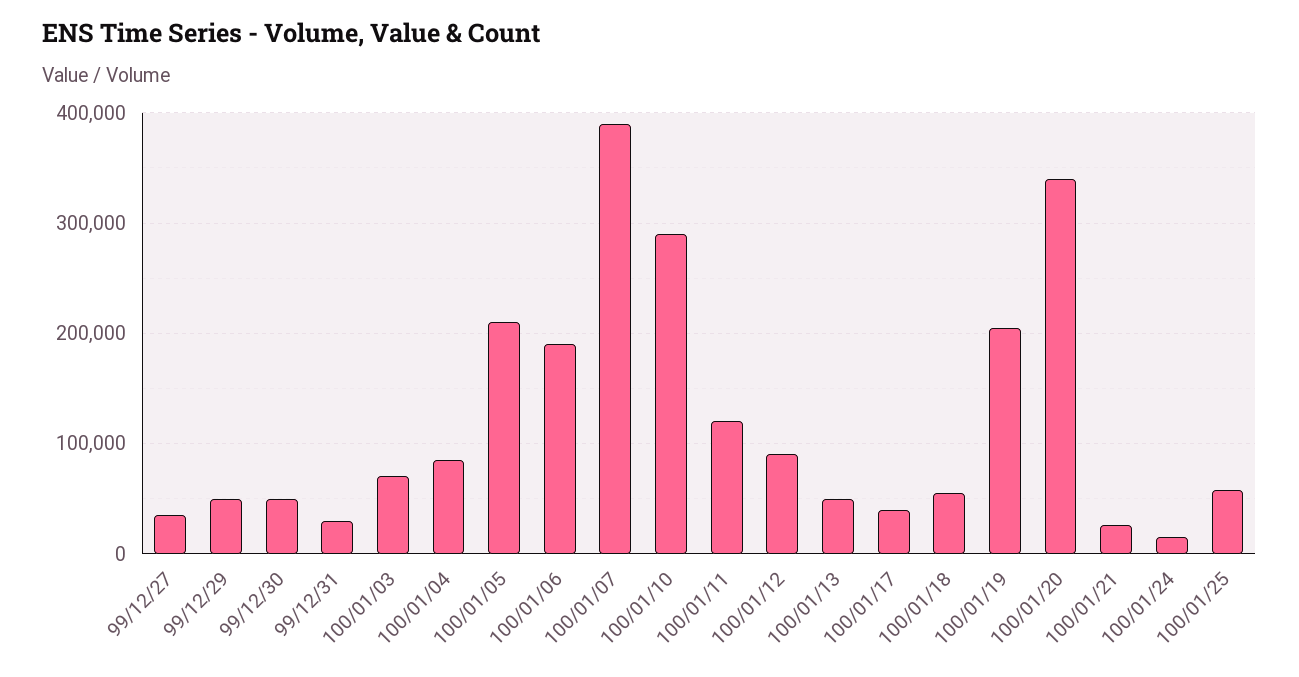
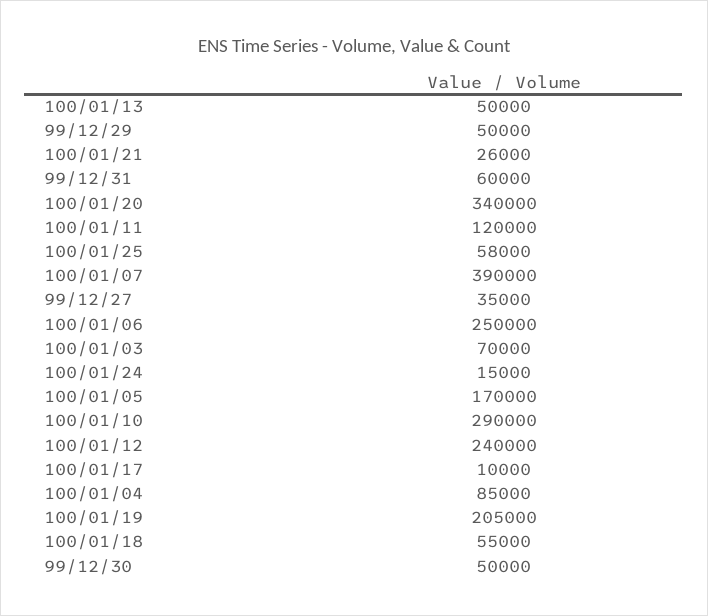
  {
    "99/12/27": 35000,
    "99/12/29": 50000,
    "99/12/30": 50000,
-   "99/12/31": 30000,
+   "99/12/31": 60000,
    "100/01/03": 70000,
    "100/01/04": 85000,
-   "100/01/05": 210000,
+   "100/01/05": 170000,
-   "100/01/06": 190000,
+   "100/01/06": 250000,
    "100/01/07": 390000,
    "100/01/10": 290000,
    "100/01/11": 120000,
-   "100/01/12": 90000,
+   "100/01/12": 240000,
    "100/01/13": 50000,
-   "100/01/17": 40000,
+   "100/01/17": 10000,
    "100/01/18": 55000,
    "100/01/19": 205000,
    "100/01/20": 340000,
    "100/01/21": 26000,
    "100/01/24": 15000,
    "100/01/25": 58000
  }

